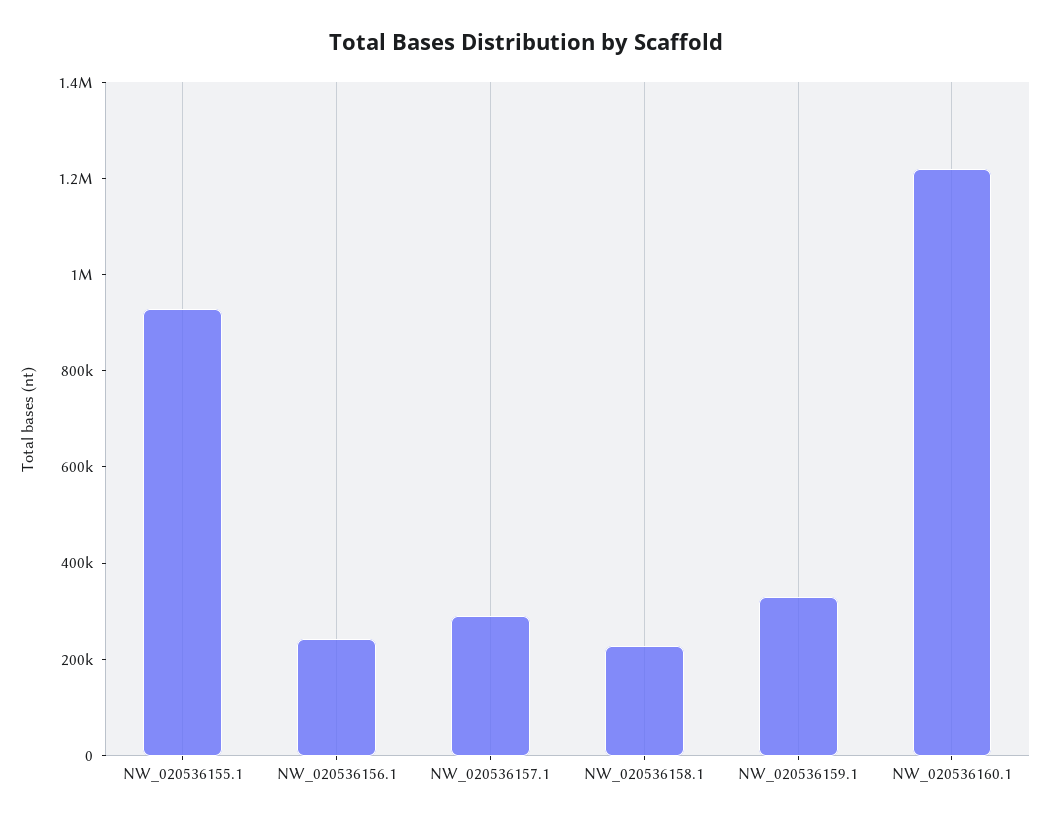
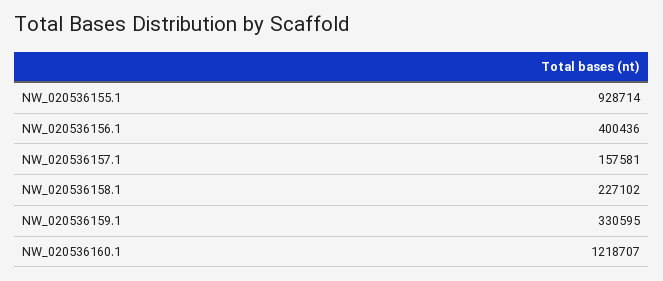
  {
    "NW_020536155.1": 928714,
-   "NW_020536156.1": 250000,
+   "NW_020536156.1": 400436,
-   "NW_020536157.1": 300000,
+   "NW_020536157.1": 157581,
    "NW_020536158.1": 227102,
    "NW_020536159.1": 330595,
    "NW_020536160.1": 1218707
  }

